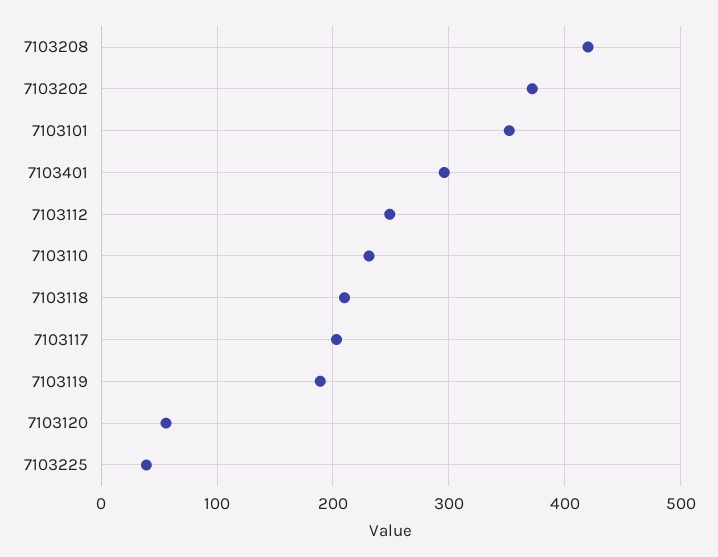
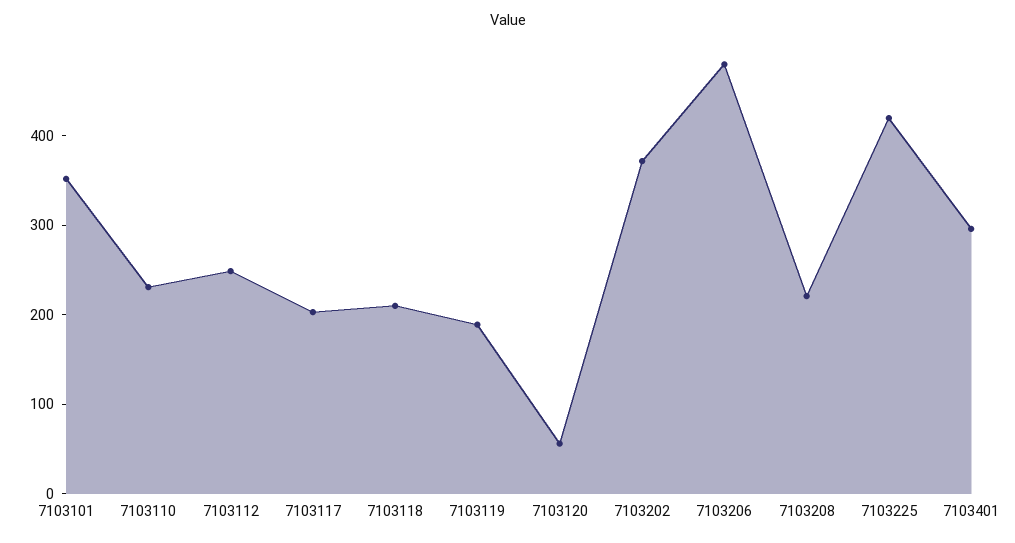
  {
-   "7103208": 420,
+   "7103208": 220,
    "7103202": 370,
    "7103101": 350,
    "7103401": 300,
    "7103112": 250,
    "7103110": 230,
    "7103118": 210,
    "7103117": 200,
    "7103119": 190,
    "7103120": 60,
-   "7103225": 40
+   "7103225": 420,
+   "7103206": 480
  }

